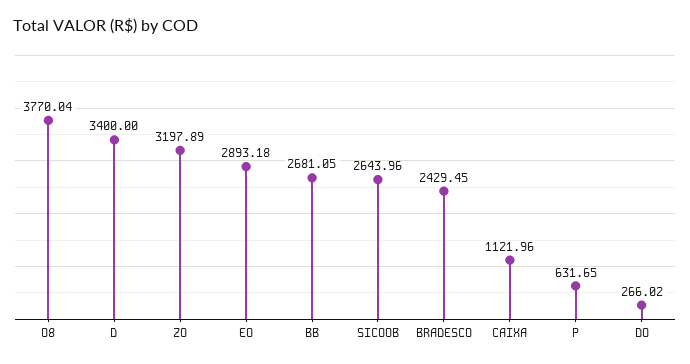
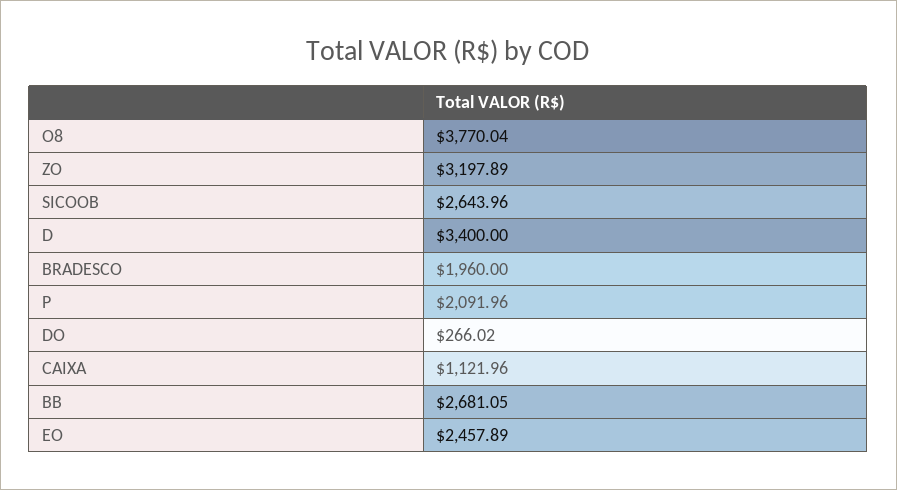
  {
    "O8": 3770.04,
    "D": 3400,
    "ZO": 3197.89,
-   "EO": 2893.18,
+   "EO": 2457.89,
    "BB": 2681.05,
    "SICOOB": 2643.96,
-   "BRADESCO": 2429.45,
+   "BRADESCO": 1960,
    "CAIXA": 1121.96,
-   "P": 631.65,
+   "P": 2091.96,
    "DO": 266.02
  }

